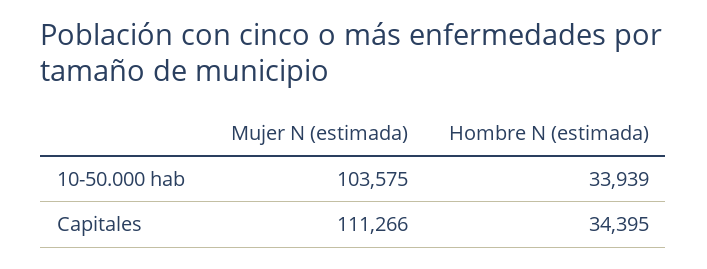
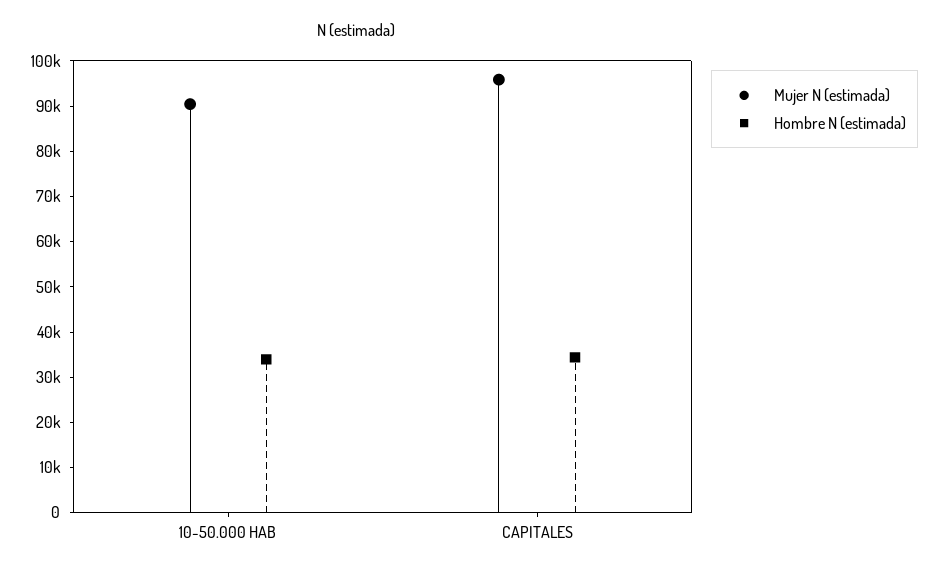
  {
    "Mujer N (estimada)": {
-     "10-50.000 hab": 103575,
+     "10-50.000 hab": 90000,
-     "Capitales": 111266
+     "Capitales": 96000
    },
    "Hombre N (estimada)": {
      "10-50.000 hab": 33939,
      "Capitales": 34395
    }
  }

